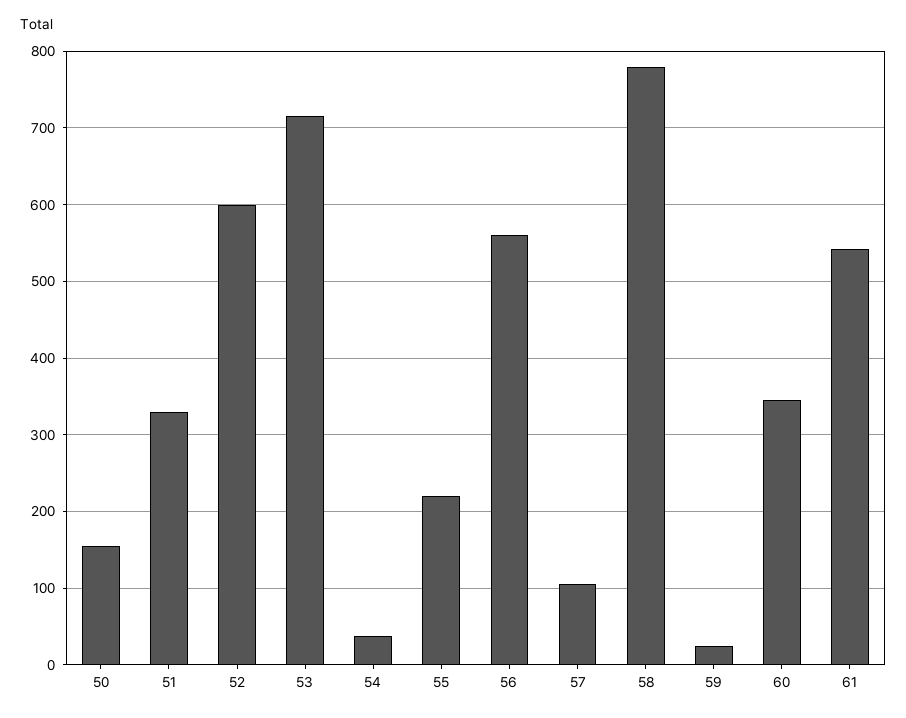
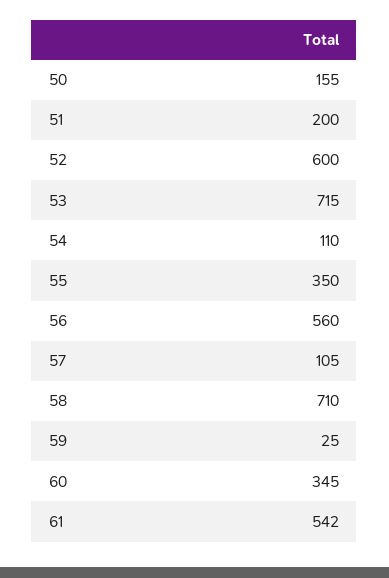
  {
    "50": 155,
-   "51": 330,
+   "51": 200,
    "52": 600,
    "53": 715,
-   "54": 40,
+   "54": 110,
-   "55": 220,
+   "55": 350,
    "56": 560,
    "57": 105,
-   "58": 780,
+   "58": 710,
    "59": 25,
    "60": 345,
    "61": 542
  }

